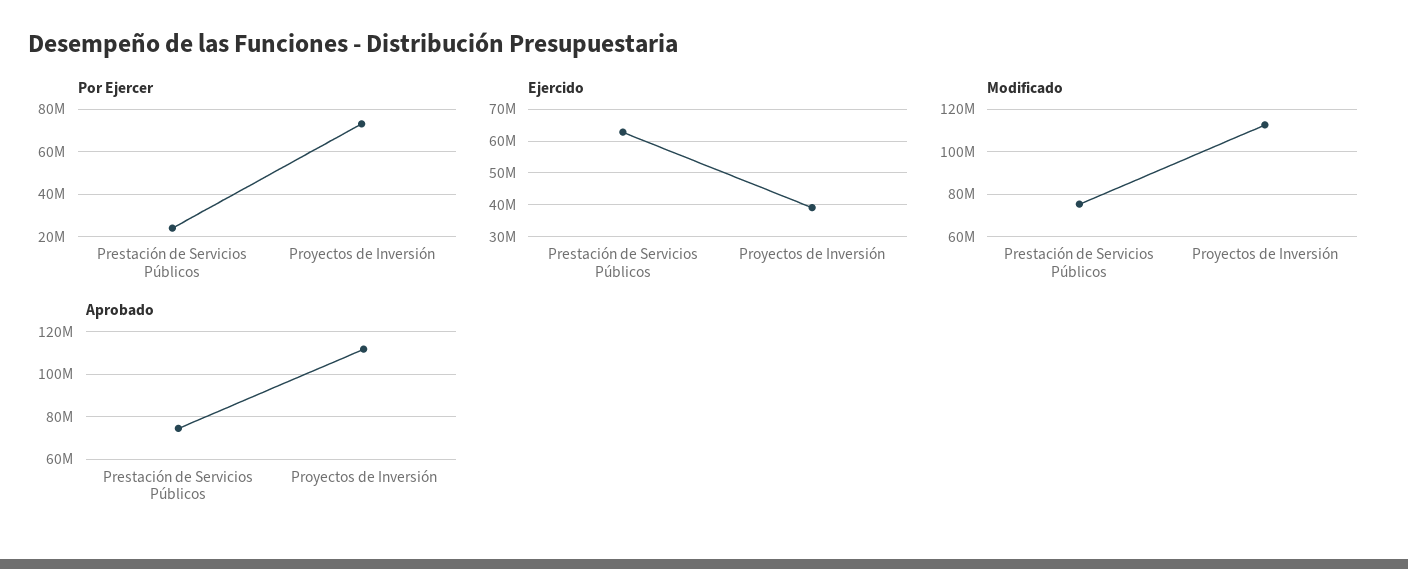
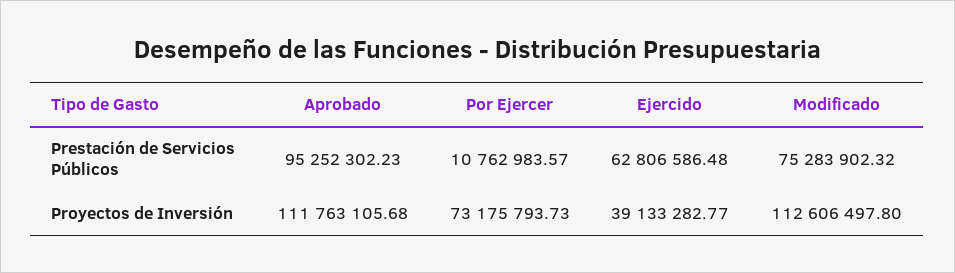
  {
    "Por Ejercer": {
-     "Prestación de Servicios Públicos": 25000000,
+     "Prestación de Servicios Públicos": 10762983.57,
      "Proyectos de Inversión": 73175793.73
    },
    "Ejercido": {
      "Prestación de Servicios Públicos": 62806586.48,
      "Proyectos de Inversión": 39133282.77
    },
    "Modificado": {
      "Prestación de Servicios Públicos": 75283902.32,
      "Proyectos de Inversión": 112606497.8
    },
    "Aprobado": {
-     "Prestación de Servicios Públicos": 75000000,
+     "Prestación de Servicios Públicos": 95252302.23,
      "Proyectos de Inversión": 111763105.68
    }
  }

